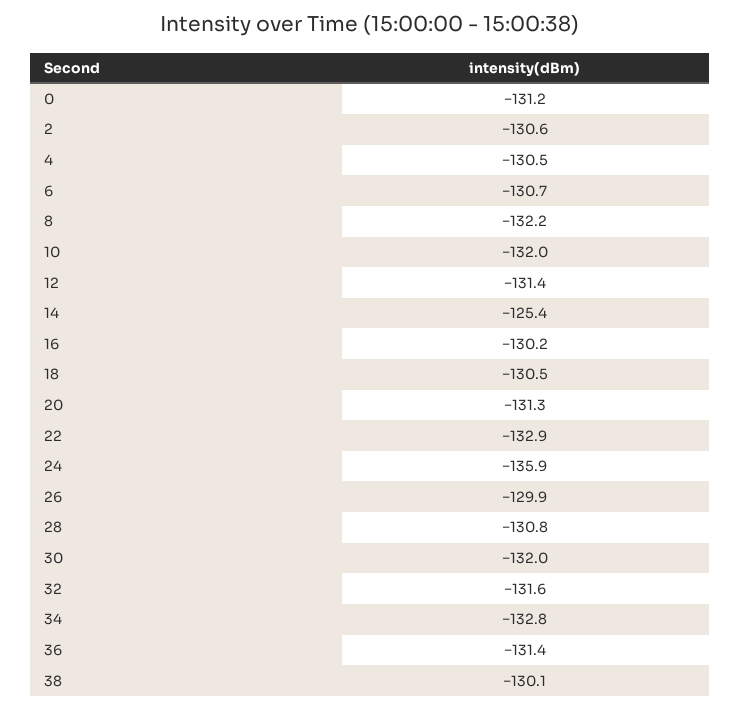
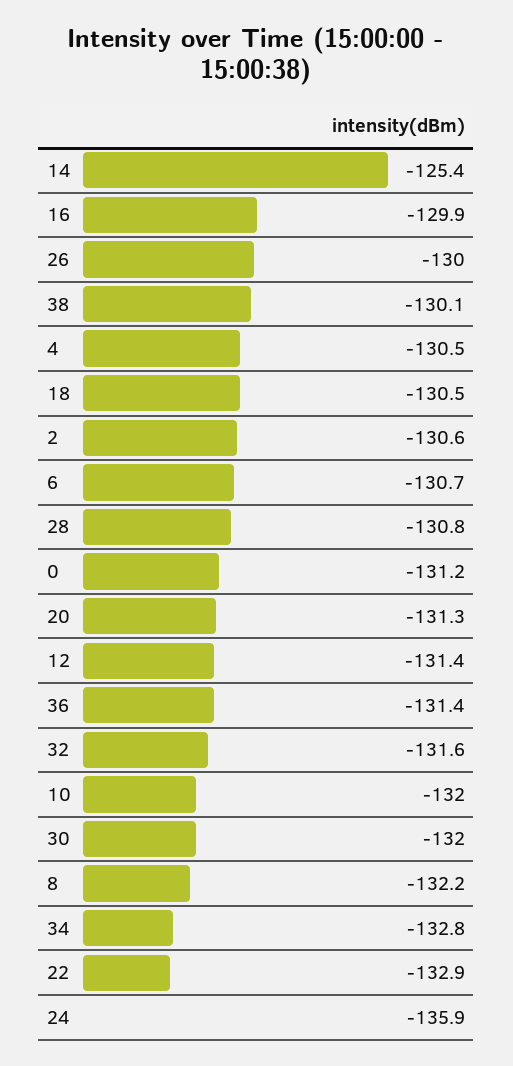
  {
    "0": -131.2,
    "2": -130.6,
    "4": -130.5,
    "6": -130.7,
    "8": -132.2,
    "10": -132,
    "12": -131.4,
    "14": -125.4,
-   "16": -130.2,
+   "16": -129.9,
    "18": -130.5,
    "20": -131.3,
    "22": -132.9,
    "24": -135.9,
-   "26": -129.9,
+   "26": -130,
    "28": -130.8,
    "30": -132,
    "32": -131.6,
    "34": -132.8,
    "36": -131.4,
    "38": -130.1
  }

